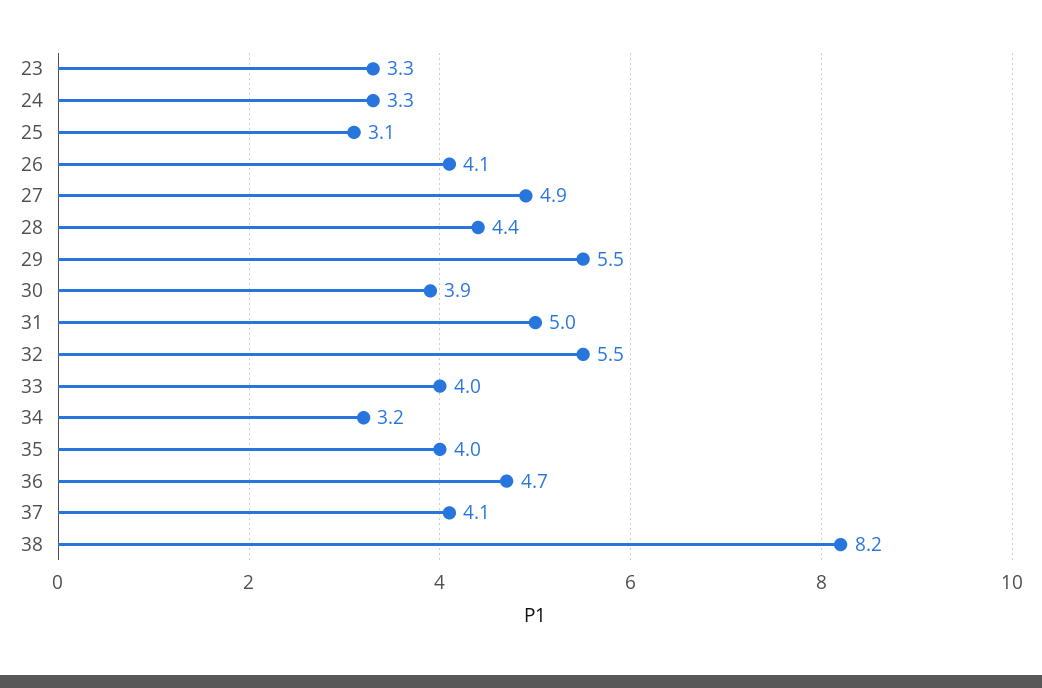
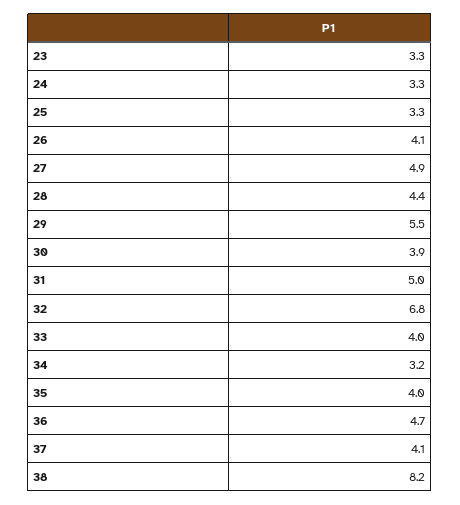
  {
    "23": 3.3,
    "24": 3.3,
-   "25": 3.1,
+   "25": 3.3,
    "26": 4.1,
    "27": 4.9,
    "28": 4.4,
    "29": 5.5,
    "30": 3.9,
    "31": 5,
-   "32": 5.5,
+   "32": 6.8,
    "33": 4,
    "34": 3.2,
    "35": 4,
    "36": 4.7,
    "37": 4.1,
    "38": 8.2
  }

